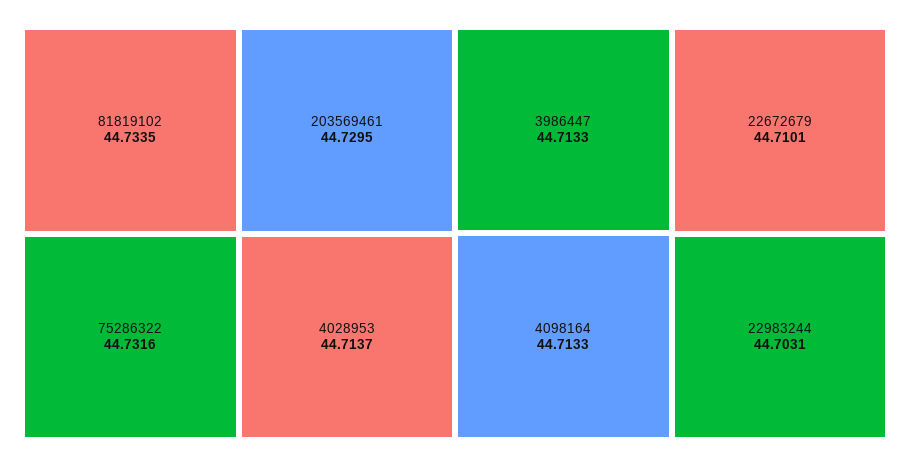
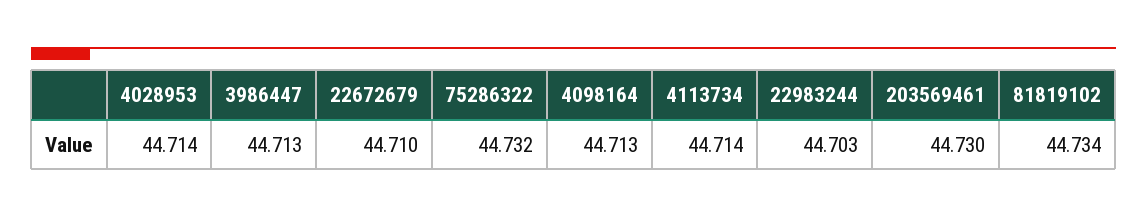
  {
    "81819102": 44.7335,
    "75286322": 44.7316,
    "203569461": 44.7295,
    "4028953": 44.7137,
    "3986447": 44.7133,
    "4098164": 44.7133,
    "22672679": 44.7101,
-   "22983244": 44.7031
+   "22983244": 44.7031,
+   "4113734": 44.714
  }

